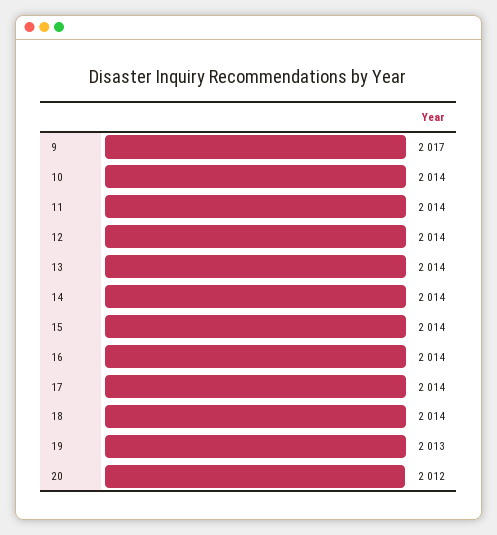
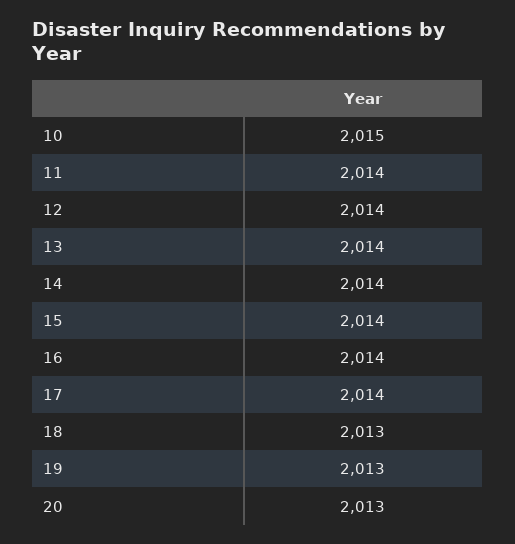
  {
-   "9": 2017,
-   "10": 2014,
+   "10": 2015,
    "11": 2014,
    "12": 2014,
    "13": 2014,
    "14": 2014,
    "15": 2014,
    "16": 2014,
    "17": 2014,
-   "18": 2014,
+   "18": 2013,
    "19": 2013,
-   "20": 2012
+   "20": 2013
  }

